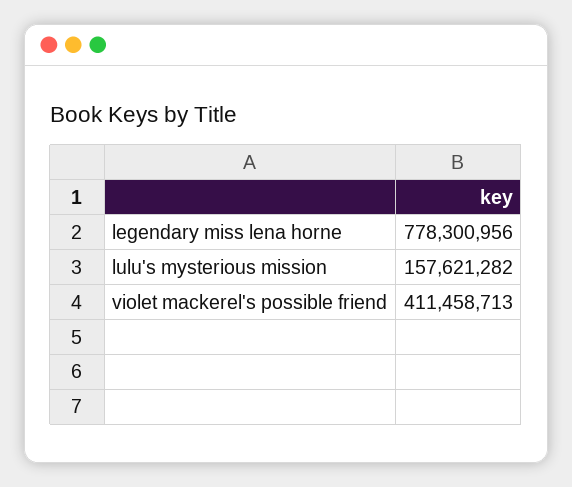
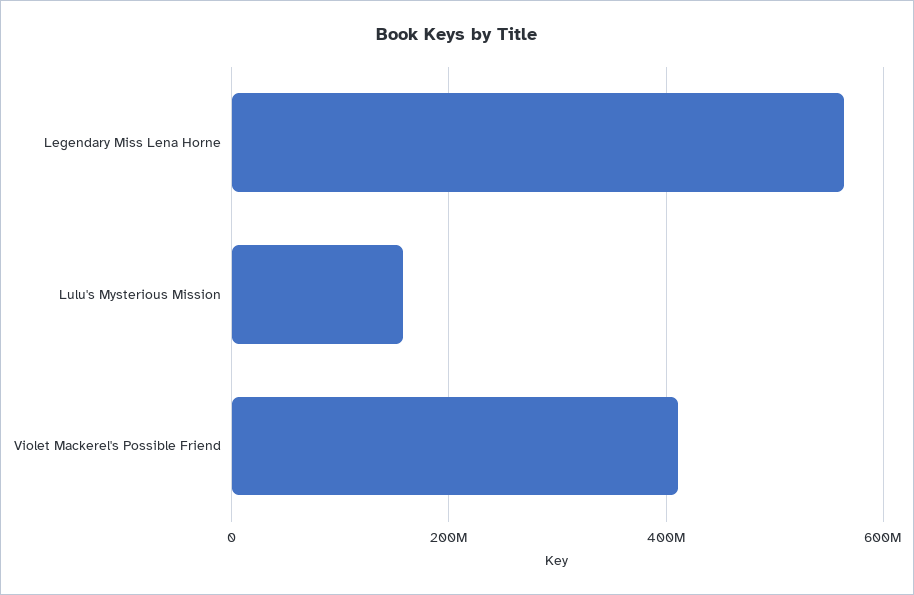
  {
-   "legendary miss lena horne": 778300956,
+   "legendary miss lena horne": 560000000,
    "lulu's mysterious mission": 157621282,
    "violet mackerel's possible friend": 411458713
  }

